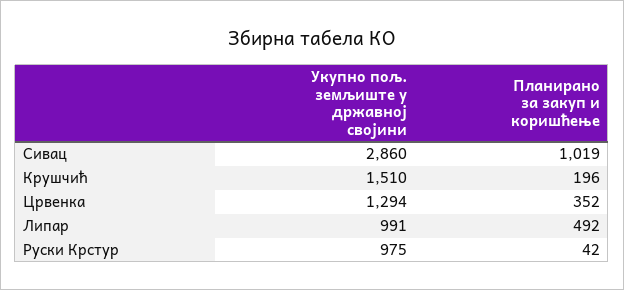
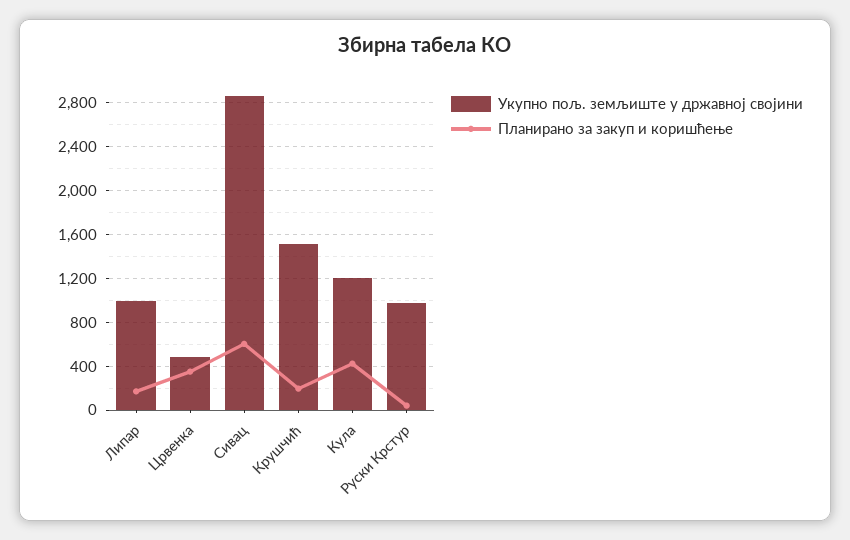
  {
    "Укупно пољ. земљиште у државној својини": {
      "Сивац": 2860,
      "Крушчић": 1510,
-     "Црвенка": 1294,
+     "Црвенка": 500,
      "Липар": 991,
-     "Руски Крстур": 975
+     "Руски Крстур": 975,
+     "Кула": 1200
    },
    "Планирано за закуп и коришћење": {
-     "Сивац": 1019,
+     "Сивац": 600,
      "Крушчић": 196,
      "Црвенка": 352,
-     "Липар": 492,
+     "Липар": 200,
-     "Руски Крстур": 42
+     "Руски Крстур": 42,
+     "Кула": 400
    }
  }

